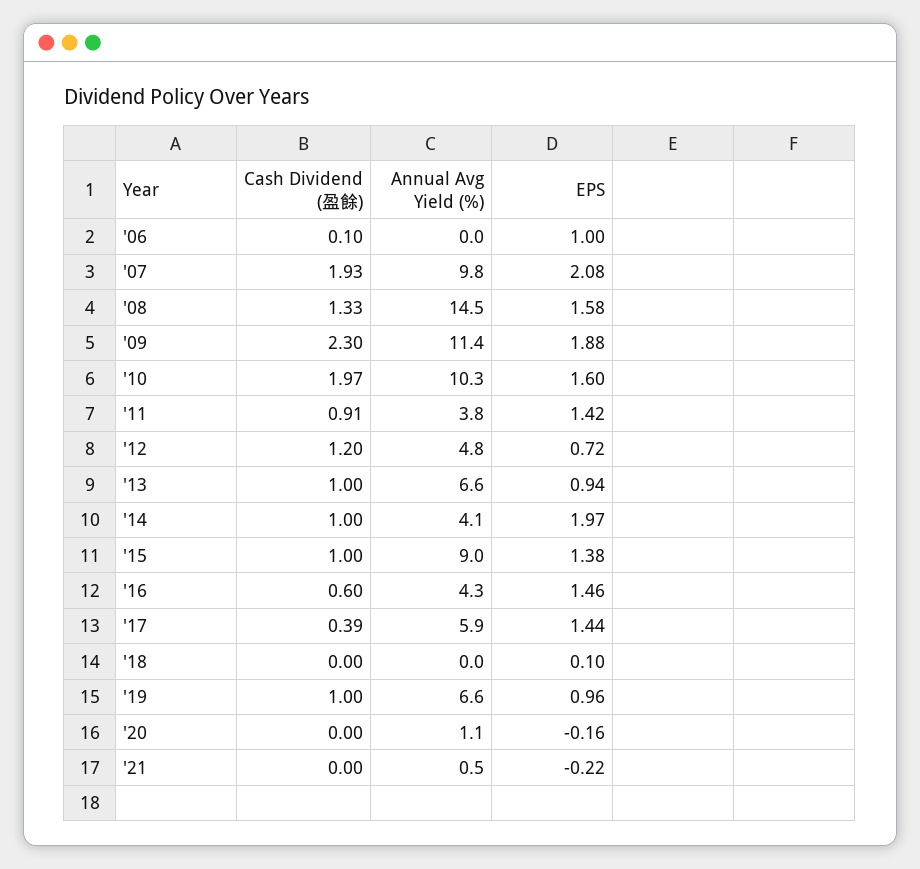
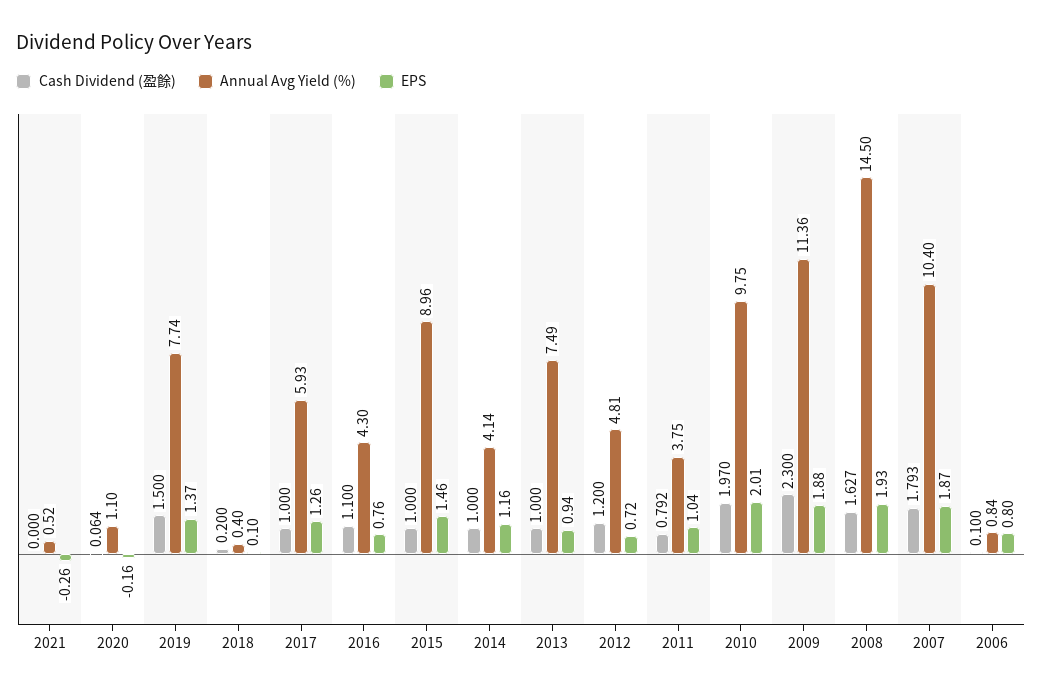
  {
    "Cash Dividend (盈餘)": {
      "'06": 0.1,
-     "'07": 1.93,
+     "'07": 1.793,
-     "'08": 1.33,
+     "'08": 1.627,
      "'09": 2.3,
      "'10": 1.97,
-     "'11": 0.91,
+     "'11": 0.792,
      "'12": 1.2,
      "'13": 1,
      "'14": 1,
      "'15": 1,
-     "'16": 0.6,
+     "'16": 1.1,
-     "'17": 0.39,
+     "'17": 1,
-     "'18": 0,
+     "'18": 0.2,
-     "'19": 1,
+     "'19": 1.5,
-     "'20": 0,
+     "'20": 0.064,
      "'21": 0
    },
    "Annual Avg Yield (%)": {
-     "'06": 0,
+     "'06": 0.84,
-     "'07": 9.8,
+     "'07": 10.4,
      "'08": 14.5,
      "'09": 11.36,
-     "'10": 10.3,
+     "'10": 9.75,
      "'11": 3.75,
      "'12": 4.81,
-     "'13": 6.6,
+     "'13": 7.49,
      "'14": 4.14,
      "'15": 8.96,
      "'16": 4.3,
      "'17": 5.93,
-     "'18": 0,
+     "'18": 0.4,
-     "'19": 6.6,
+     "'19": 7.74,
      "'20": 1.1,
      "'21": 0.52
    },
    "EPS": {
-     "'06": 1,
+     "'06": 0.8,
-     "'07": 2.08,
+     "'07": 1.87,
-     "'08": 1.58,
+     "'08": 1.93,
      "'09": 1.88,
-     "'10": 1.6,
+     "'10": 2.01,
-     "'11": 1.42,
+     "'11": 1.04,
      "'12": 0.72,
      "'13": 0.94,
-     "'14": 1.97,
+     "'14": 1.16,
-     "'15": 1.38,
+     "'15": 1.46,
-     "'16": 1.46,
+     "'16": 0.76,
-     "'17": 1.44,
+     "'17": 1.26,
      "'18": 0.1,
-     "'19": 0.96,
+     "'19": 1.37,
      "'20": -0.16,
-     "'21": -0.22
+     "'21": -0.26
    }
  }

